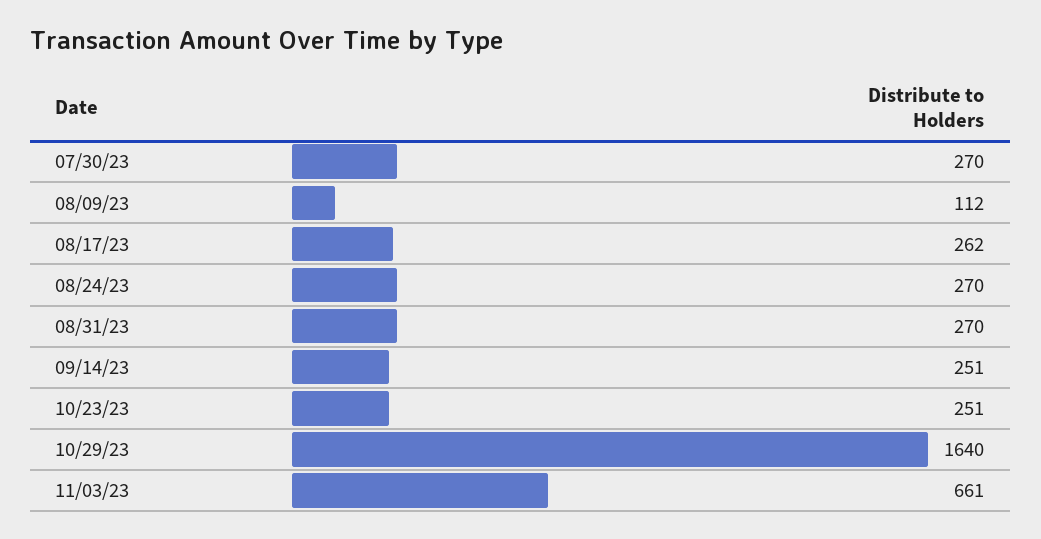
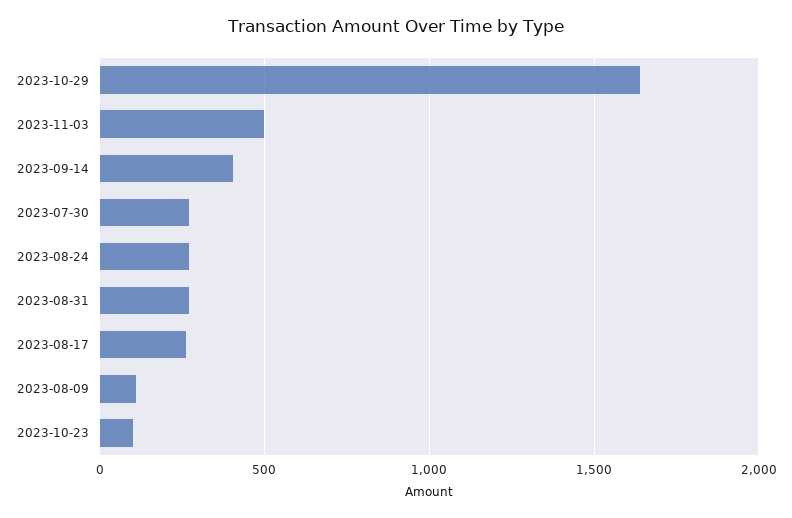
  {
    "07/30/23": 270,
    "08/09/23": 112,
    "08/17/23": 262,
    "08/24/23": 270,
    "08/31/23": 270,
-   "09/14/23": 251,
+   "09/14/23": 400,
-   "10/23/23": 251,
+   "10/23/23": 100,
    "10/29/23": 1640,
-   "11/03/23": 661
+   "11/03/23": 500
  }

